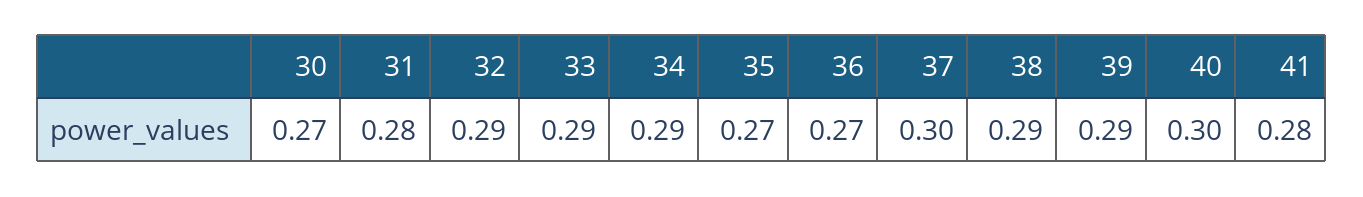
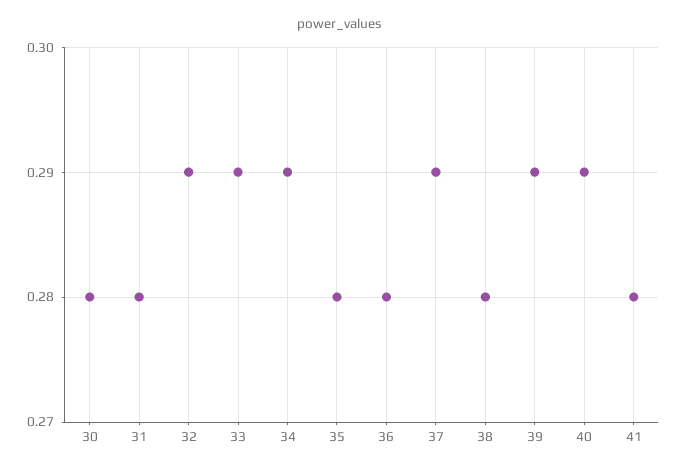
  {
-   "30": 0.27,
+   "30": 0.28,
    "31": 0.28,
    "32": 0.29,
    "33": 0.29,
    "34": 0.29,
-   "35": 0.27,
+   "35": 0.28,
-   "36": 0.27,
+   "36": 0.28,
-   "37": 0.3,
+   "37": 0.29,
-   "38": 0.29,
+   "38": 0.28,
    "39": 0.29,
-   "40": 0.3,
+   "40": 0.29,
    "41": 0.28
  }

